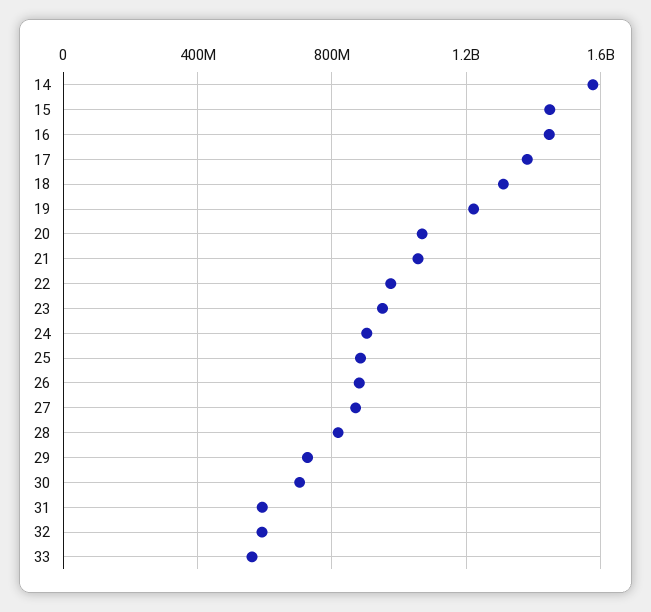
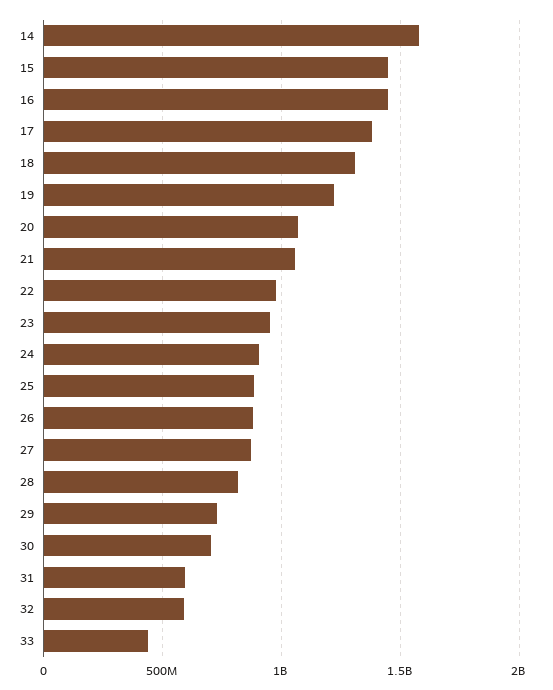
  {
    "14": 1600000000,
    "15": 1450000000,
    "16": 1450000000,
    "17": 1400000000,
    "18": 1300000000,
    "19": 1200000000,
    "20": 1050000000,
    "21": 1050000000,
    "22": 1000000000,
    "23": 950000000,
    "24": 900000000,
    "25": 900000000,
    "26": 900000000,
    "27": 850000000,
    "28": 800000000,
    "29": 750000000,
    "30": 700000000,
    "31": 600000000,
    "32": 600000000,
-   "33": 550000000
+   "33": 450000000
  }

